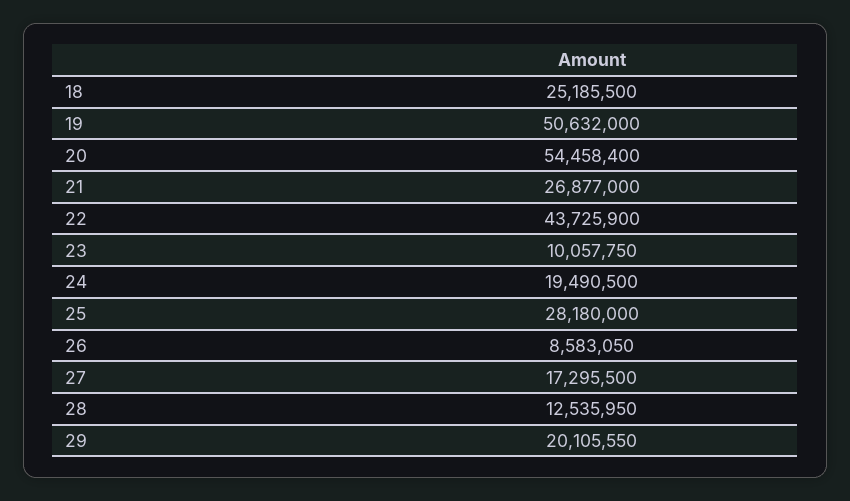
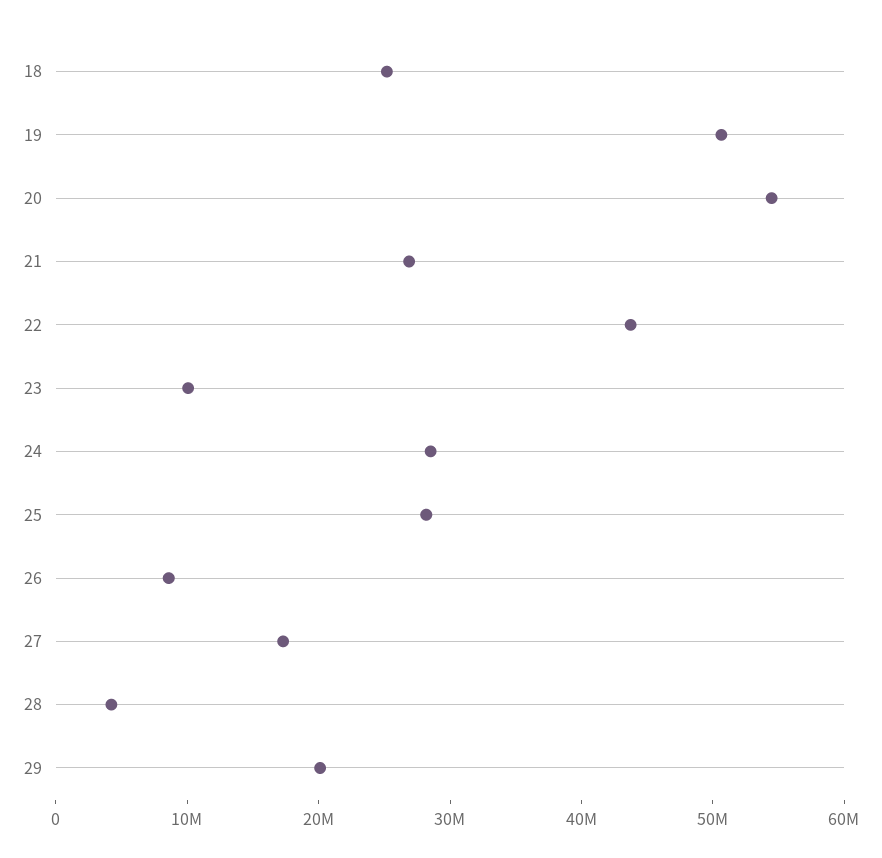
  {
    "18": 25185500,
    "19": 50632000,
    "20": 54458400,
    "21": 26877000,
    "22": 43725900,
    "23": 10057750,
-   "24": 19490500,
+   "24": 28000000,
    "25": 28180000,
    "26": 8583050,
    "27": 17295500,
-   "28": 12535950,
+   "28": 4000000,
    "29": 20105550
  }

